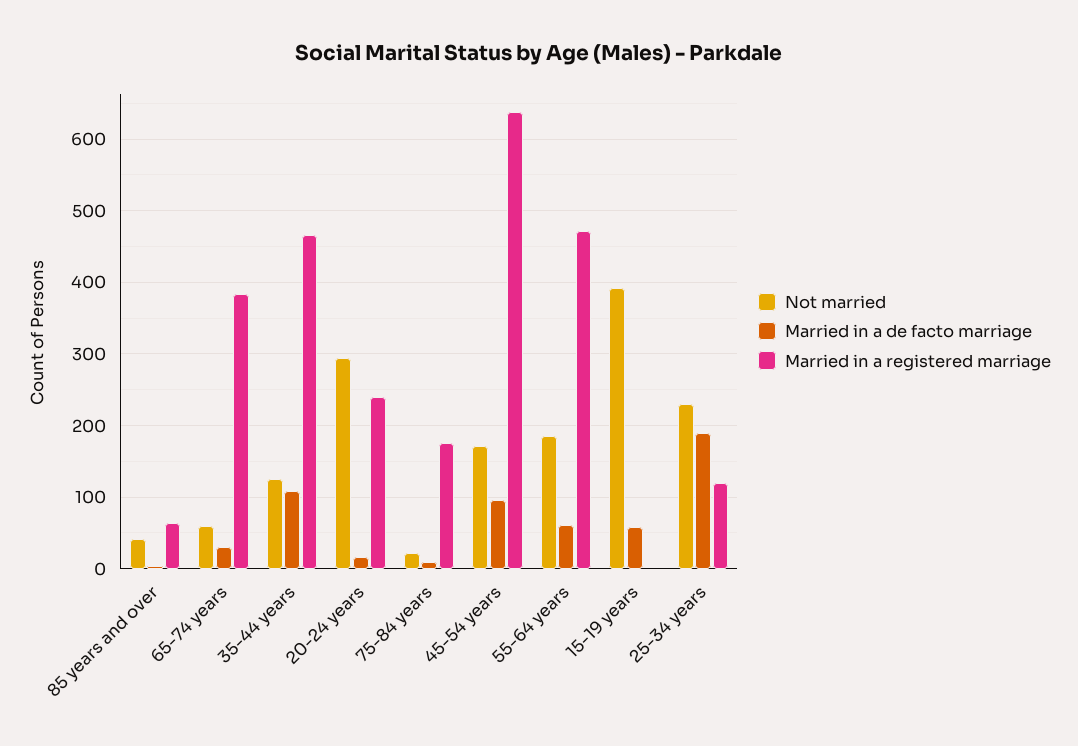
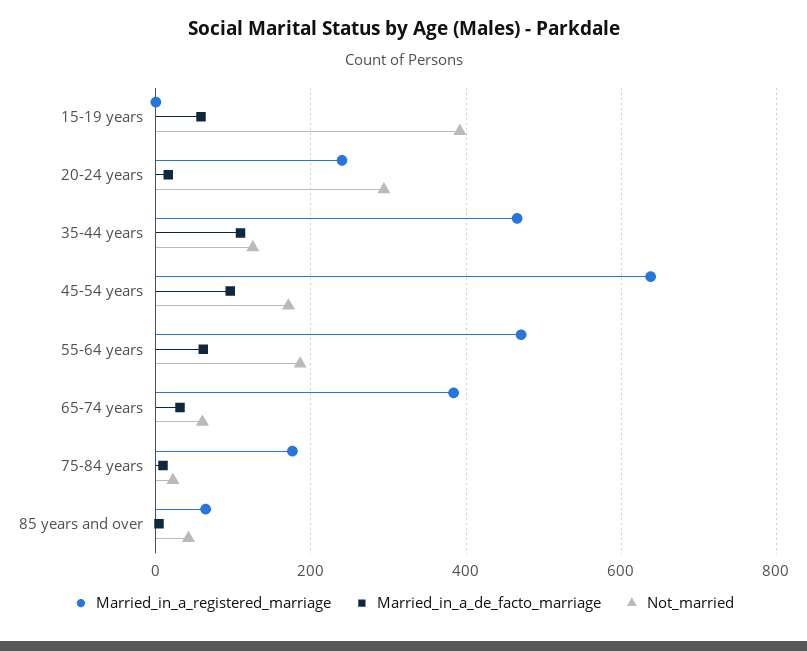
  {
    "Not married": {
      "85 years and over": 40,
      "65-74 years": 60,
      "35-44 years": 130,
      "20-24 years": 290,
      "75-84 years": 20,
      "45-54 years": 170,
      "55-64 years": 190,
-     "15-19 years": 390,
+     "15-19 years": 390
-     "25-34 years": 230
    },
    "Married in a de facto marriage": {
      "85 years and over": 0,
      "65-74 years": 30,
      "35-44 years": 110,
      "20-24 years": 20,
      "75-84 years": 10,
      "45-54 years": 100,
      "55-64 years": 60,
-     "15-19 years": 60,
+     "15-19 years": 60
-     "25-34 years": 190
    },
    "Married in a registered marriage": {
      "85 years and over": 60,
      "65-74 years": 380,
      "35-44 years": 470,
      "20-24 years": 240,
      "75-84 years": 180,
      "45-54 years": 640,
      "55-64 years": 470,
-     "15-19 years": 0,
+     "15-19 years": 0
-     "25-34 years": 120
    }
  }

